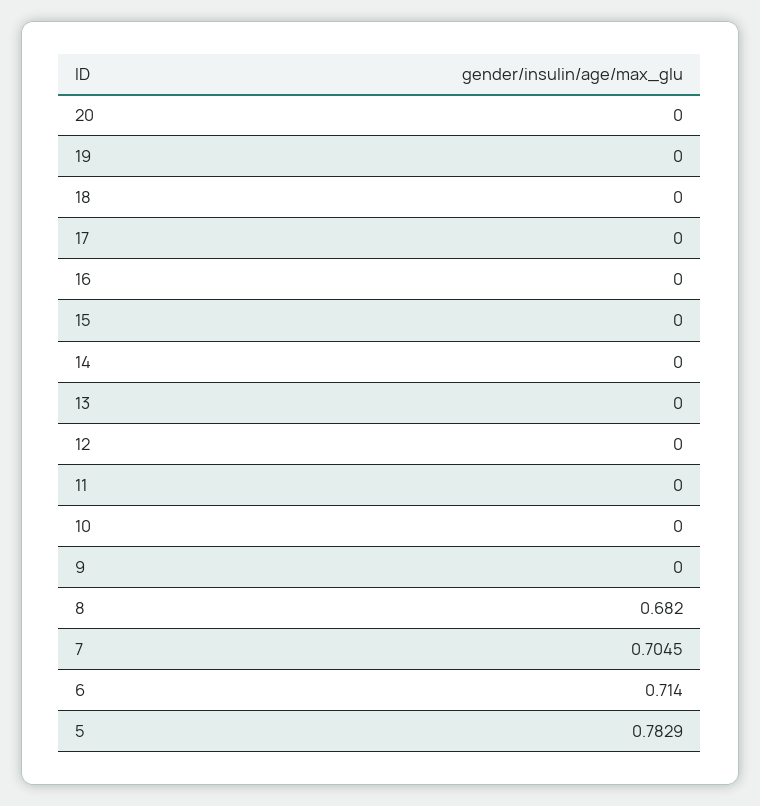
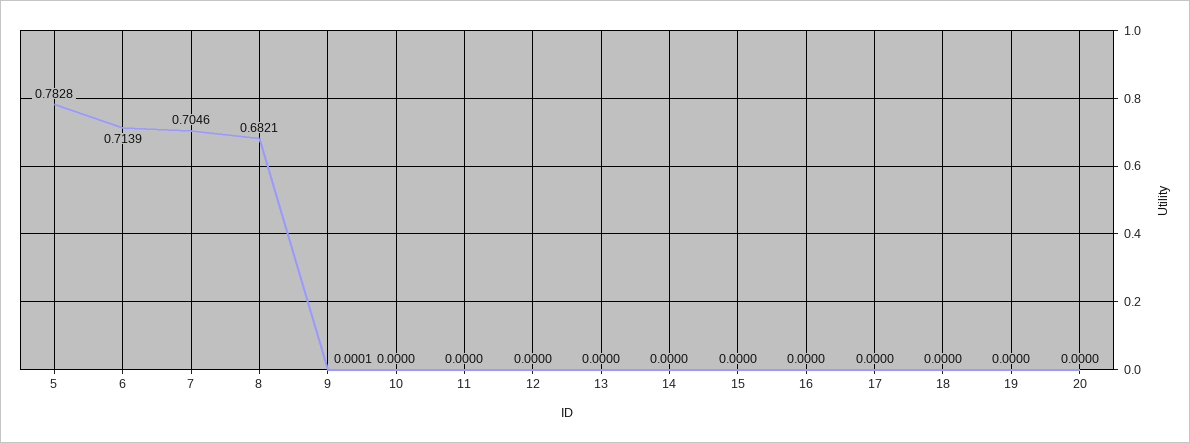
  {
    "20": 0,
    "19": 0,
    "18": 0,
    "17": 0,
    "16": 0,
    "15": 0,
    "14": 0,
    "13": 0,
    "12": 0,
    "11": 0,
    "10": 0,
-   "9": 0,
+   "9": 0.0001,
-   "8": 0.682,
+   "8": 0.6821,
-   "7": 0.7045,
+   "7": 0.7046,
-   "6": 0.714,
+   "6": 0.7139,
-   "5": 0.7829
+   "5": 0.7828
  }

